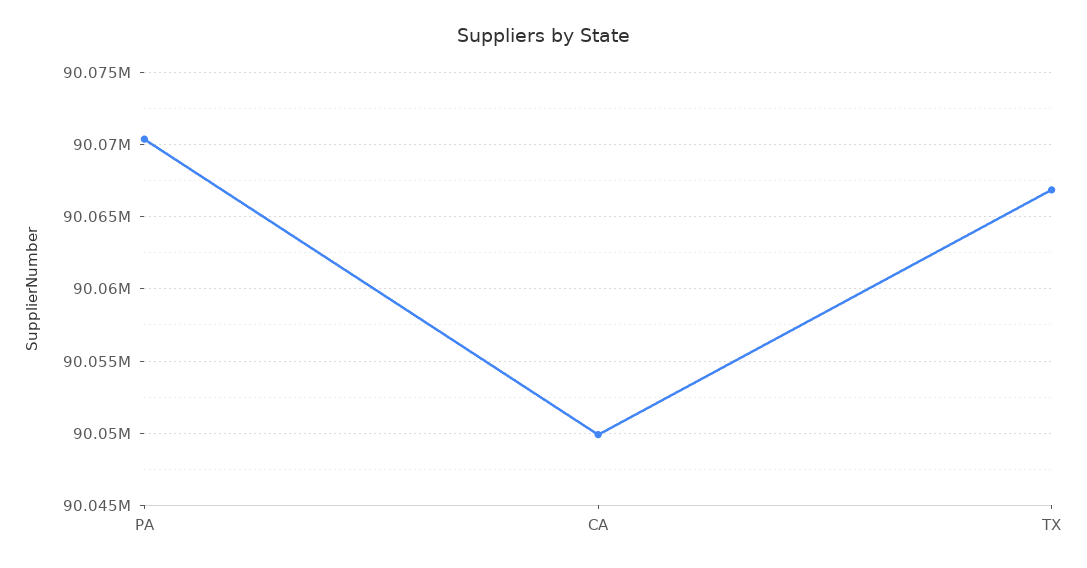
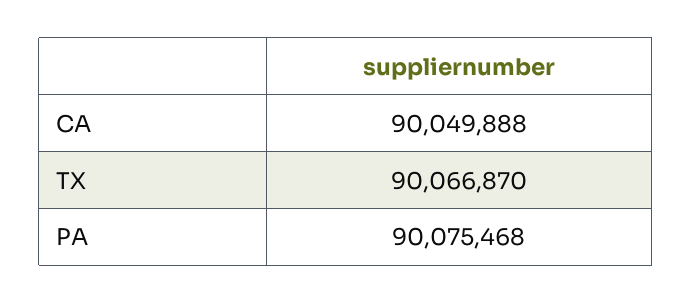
  {
-   "PA": 90070500,
+   "PA": 90075468,
    "CA": 90049888,
    "TX": 90066870
  }

